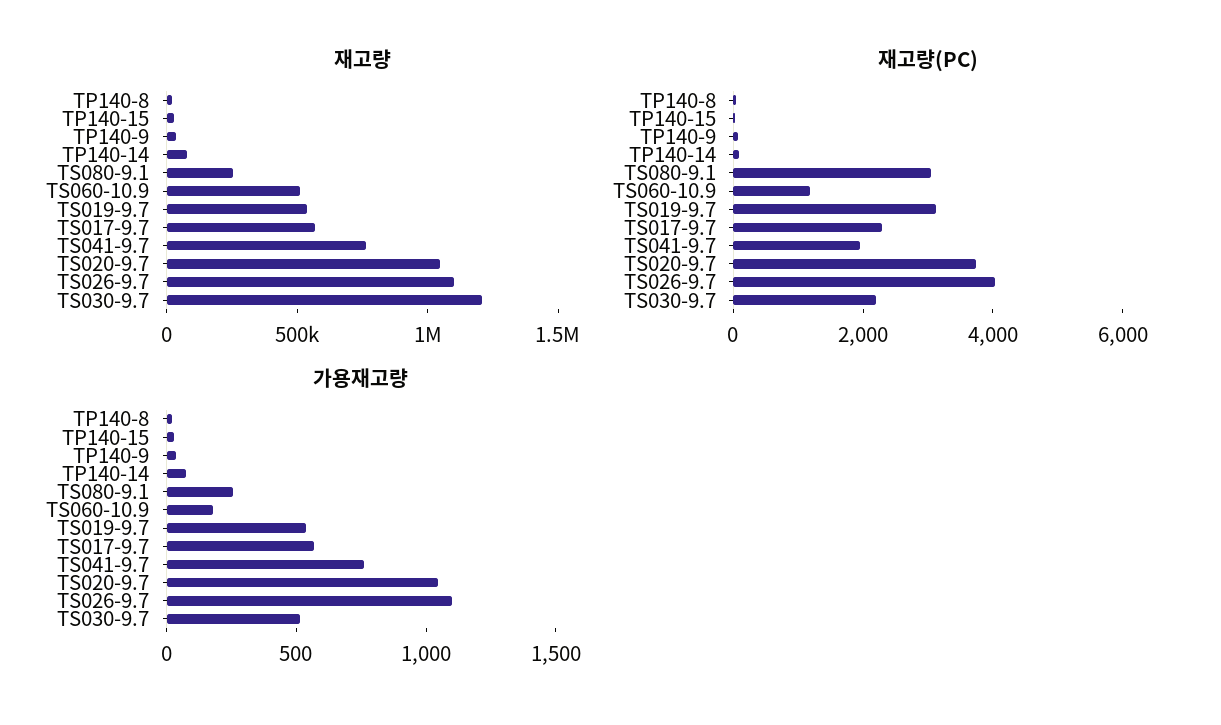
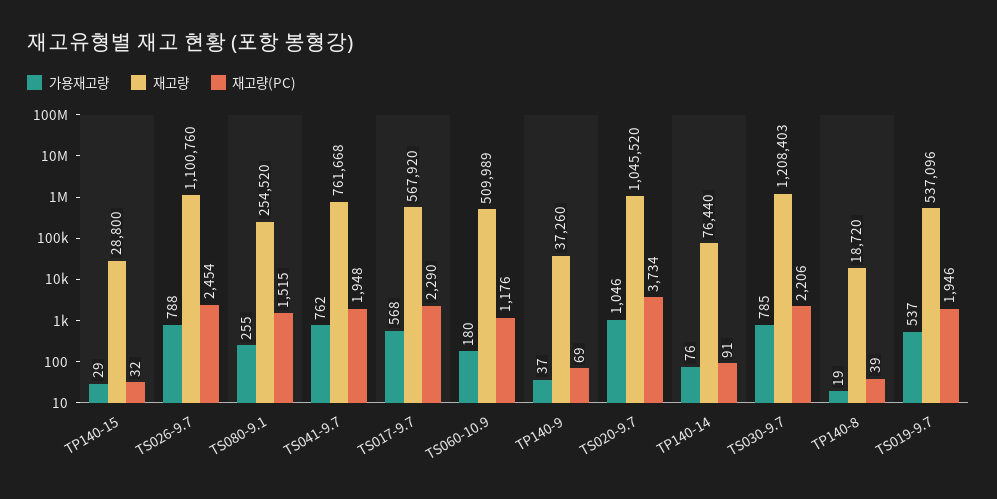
  {
    "재고량": {
      "TP140-8": 18720,
      "TP140-15": 28800,
      "TP140-9": 37260,
      "TP140-14": 76440,
      "TS080-9.1": 254520,
      "TS060-10.9": 509989,
      "TS019-9.7": 537096,
      "TS017-9.7": 567920,
      "TS041-9.7": 761668,
      "TS020-9.7": 1045520,
      "TS026-9.7": 1100760,
      "TS030-9.7": 1208403
    },
    "재고량(PC)": {
      "TP140-8": 39,
      "TP140-15": 32,
      "TP140-9": 69,
      "TP140-14": 91,
-     "TS080-9.1": 3000,
+     "TS080-9.1": 1515,
      "TS060-10.9": 1176,
-     "TS019-9.7": 3000,
+     "TS019-9.7": 1946,
      "TS017-9.7": 2290,
      "TS041-9.7": 1948,
      "TS020-9.7": 3734,
-     "TS026-9.7": 4000,
+     "TS026-9.7": 2454,
      "TS030-9.7": 2206
    },
    "가용재고량": {
      "TP140-8": 19,
      "TP140-15": 29,
      "TP140-9": 37,
      "TP140-14": 76,
      "TS080-9.1": 255,
      "TS060-10.9": 180,
      "TS019-9.7": 537,
      "TS017-9.7": 568,
      "TS041-9.7": 762,
      "TS020-9.7": 1046,
-     "TS026-9.7": 1100,
+     "TS026-9.7": 788,
-     "TS030-9.7": 500
+     "TS030-9.7": 785
    }
  }

